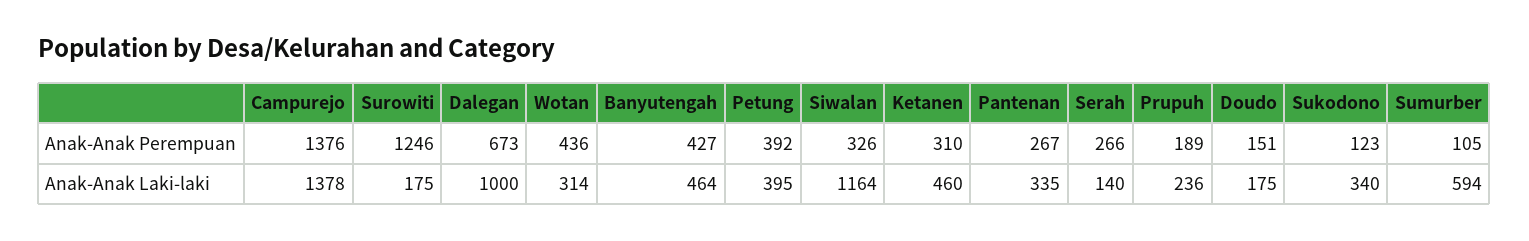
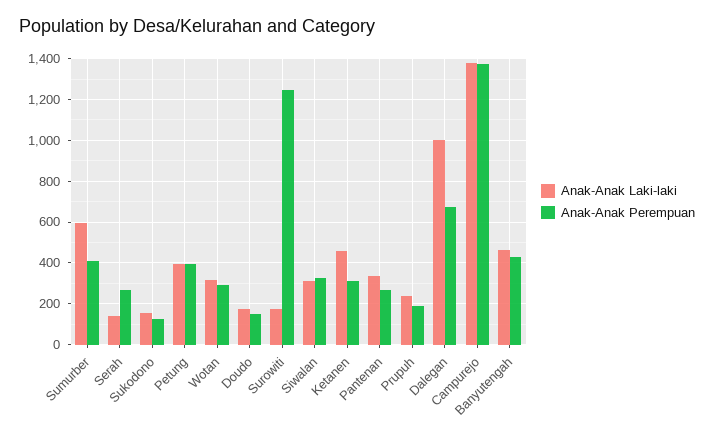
  {
    "Anak-Anak Perempuan": {
      "Campurejo": 1376,
      "Surowiti": 1246,
      "Dalegan": 673,
-     "Wotan": 436,
+     "Wotan": 300,
      "Banyutengah": 427,
      "Petung": 392,
      "Siwalan": 326,
      "Ketanen": 310,
      "Pantenan": 267,
      "Serah": 266,
      "Prupuh": 189,
      "Doudo": 151,
      "Sukodono": 123,
-     "Sumurber": 105
+     "Sumurber": 400
    },
    "Anak-Anak Laki-laki": {
      "Campurejo": 1378,
      "Surowiti": 175,
      "Dalegan": 1000,
      "Wotan": 314,
      "Banyutengah": 464,
      "Petung": 395,
-     "Siwalan": 1164,
+     "Siwalan": 300,
      "Ketanen": 460,
      "Pantenan": 335,
      "Serah": 140,
      "Prupuh": 236,
      "Doudo": 175,
-     "Sukodono": 340,
+     "Sukodono": 150,
      "Sumurber": 594
    }
  }

